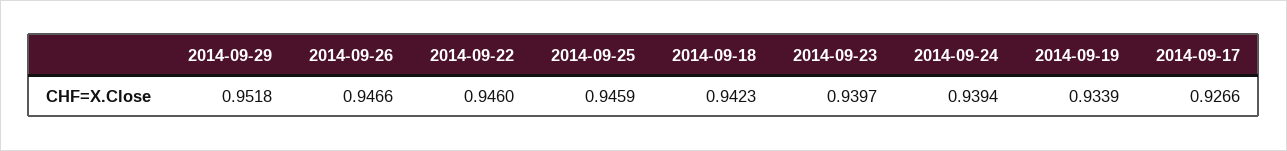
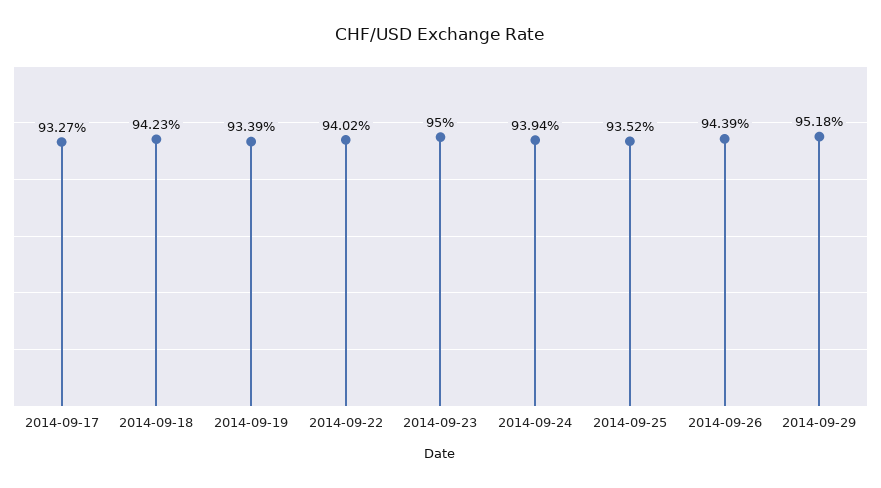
  {
    "2014-09-29": 0.9518,
-   "2014-09-26": 0.9466,
+   "2014-09-26": 0.9439,
-   "2014-09-22": 0.946,
+   "2014-09-22": 0.9402,
-   "2014-09-25": 0.9459,
+   "2014-09-25": 0.9352,
    "2014-09-18": 0.9423,
-   "2014-09-23": 0.9397,
+   "2014-09-23": 0.95,
    "2014-09-24": 0.9394,
    "2014-09-19": 0.9339,
-   "2014-09-17": 0.9266
+   "2014-09-17": 0.9327
  }

